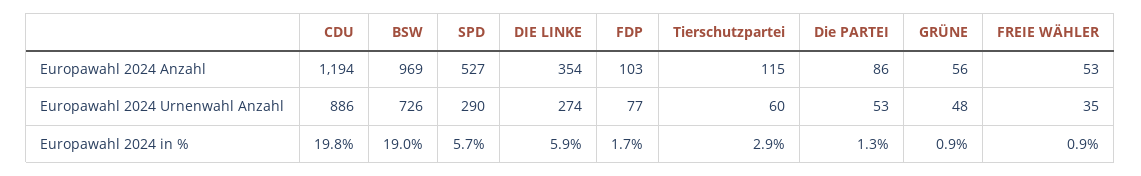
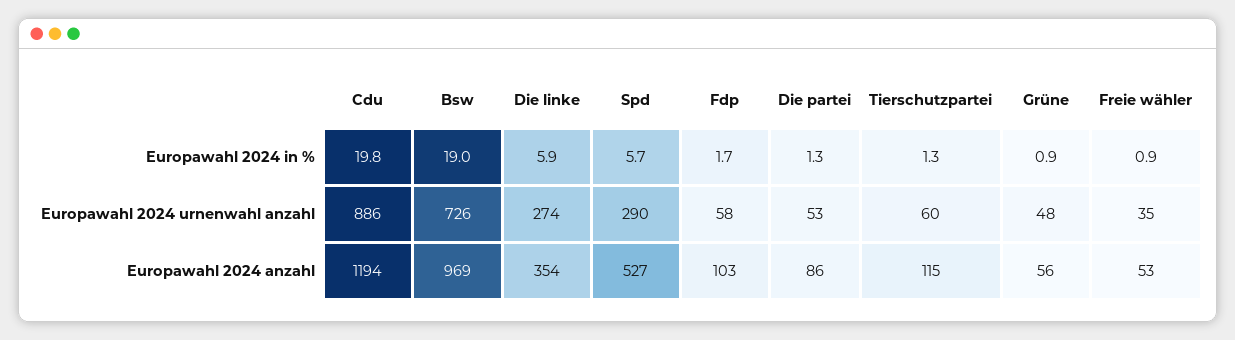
  {
    "CDU": {
      "Europawahl 2024 Anzahl": 1194,
      "Europawahl 2024 Urnenwahl Anzahl": 886,
      "Europawahl 2024 in %": 19.8
    },
    "BSW": {
      "Europawahl 2024 Anzahl": 969,
      "Europawahl 2024 Urnenwahl Anzahl": 726,
      "Europawahl 2024 in %": 19
    },
    "SPD": {
      "Europawahl 2024 Anzahl": 527,
      "Europawahl 2024 Urnenwahl Anzahl": 290,
      "Europawahl 2024 in %": 5.7
    },
    "DIE LINKE": {
      "Europawahl 2024 Anzahl": 354,
      "Europawahl 2024 Urnenwahl Anzahl": 274,
      "Europawahl 2024 in %": 5.9
    },
    "FDP": {
      "Europawahl 2024 Anzahl": 103,
-     "Europawahl 2024 Urnenwahl Anzahl": 77,
+     "Europawahl 2024 Urnenwahl Anzahl": 58,
      "Europawahl 2024 in %": 1.7
    },
    "Tierschutzpartei": {
      "Europawahl 2024 Anzahl": 115,
      "Europawahl 2024 Urnenwahl Anzahl": 60,
-     "Europawahl 2024 in %": 2.9
+     "Europawahl 2024 in %": 1.3
    },
    "Die PARTEI": {
      "Europawahl 2024 Anzahl": 86,
      "Europawahl 2024 Urnenwahl Anzahl": 53,
      "Europawahl 2024 in %": 1.3
    },
    "GRÜNE": {
      "Europawahl 2024 Anzahl": 56,
      "Europawahl 2024 Urnenwahl Anzahl": 48,
      "Europawahl 2024 in %": 0.9
    },
    "FREIE WÄHLER": {
      "Europawahl 2024 Anzahl": 53,
      "Europawahl 2024 Urnenwahl Anzahl": 35,
      "Europawahl 2024 in %": 0.9
    }
  }

